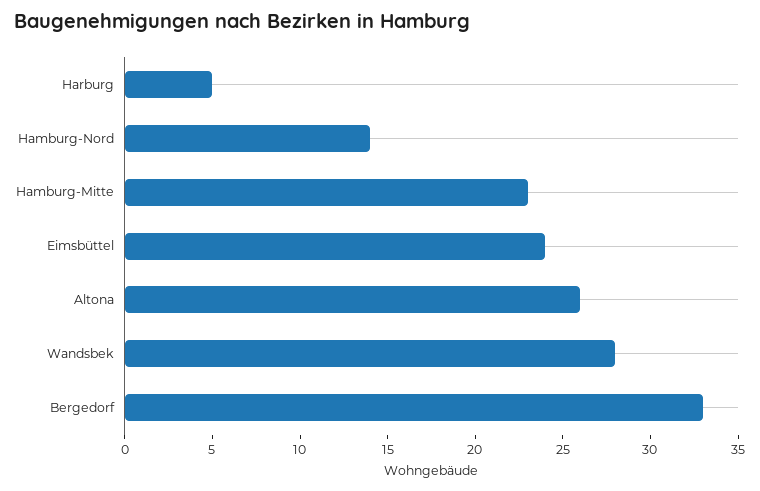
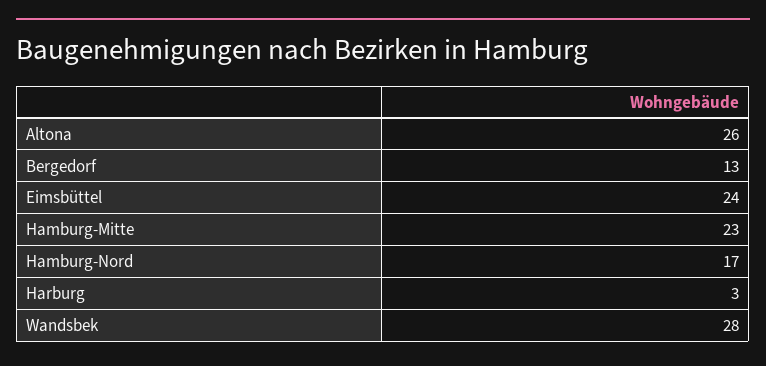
  {
-   "Harburg": 5,
+   "Harburg": 3,
-   "Hamburg-Nord": 14,
+   "Hamburg-Nord": 17,
    "Hamburg-Mitte": 23,
    "Eimsbüttel": 24,
    "Altona": 26,
    "Wandsbek": 28,
-   "Bergedorf": 33
+   "Bergedorf": 13
  }

